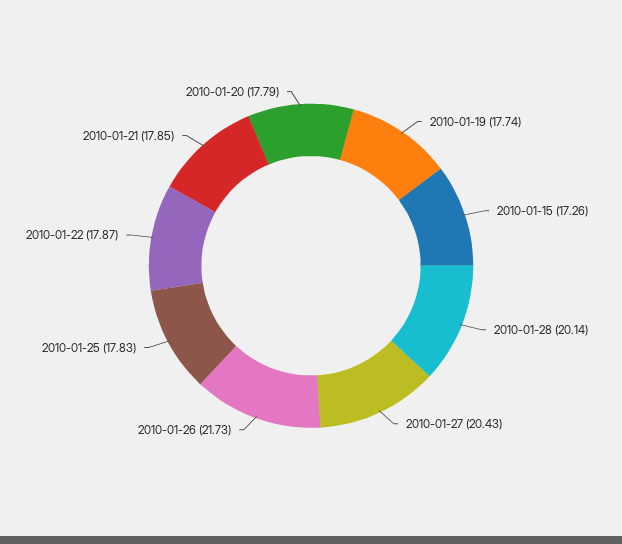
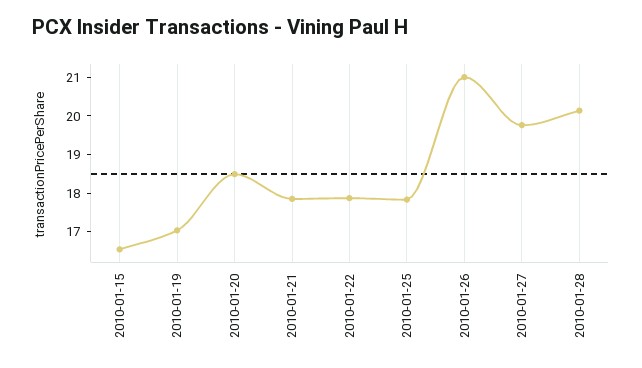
  {
-   "2010-01-19": 17.74,
+   "2010-01-19": 17,
-   "2010-01-15": 17.26,
+   "2010-01-15": 16.5,
    "2010-01-28": 20.14,
-   "2010-01-27": 20.43,
+   "2010-01-27": 19.75,
-   "2010-01-26": 21.73,
+   "2010-01-26": 21,
    "2010-01-25": 17.83,
    "2010-01-22": 17.87,
    "2010-01-21": 17.85,
-   "2010-01-20": 17.79
+   "2010-01-20": 18.5
  }

